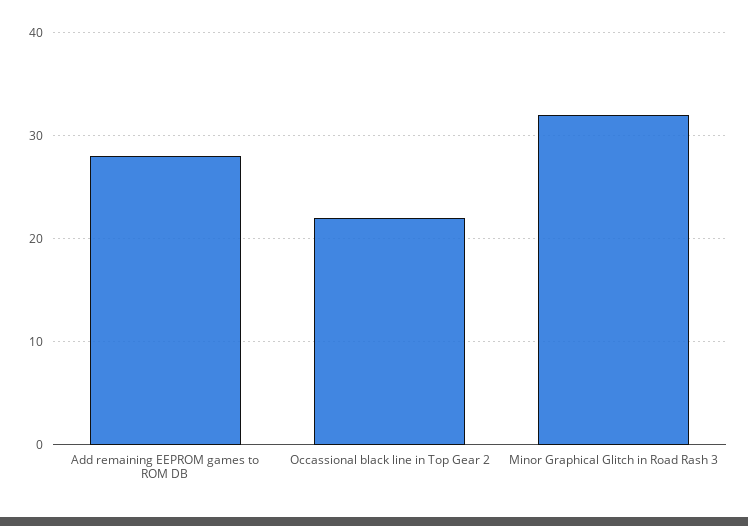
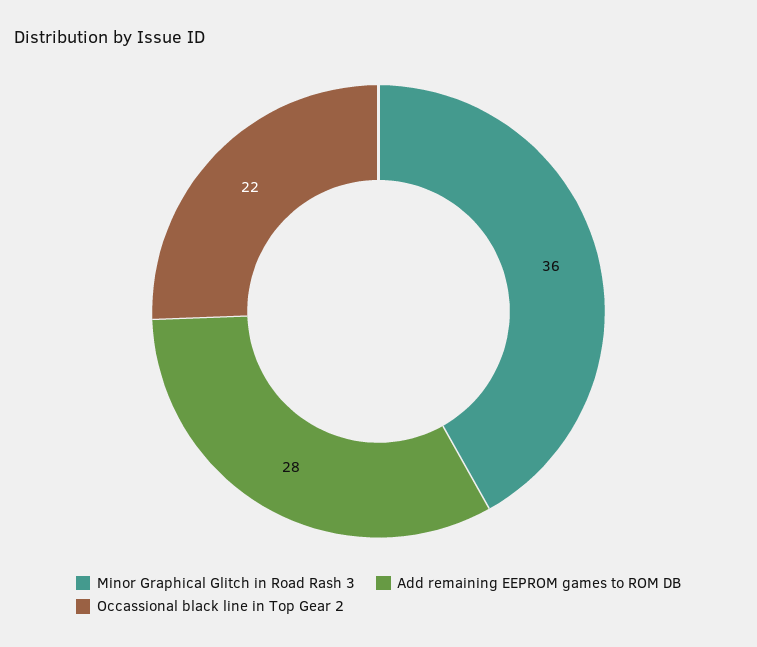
  {
    "Add remaining EEPROM games to ROM DB": 28,
    "Occassional black line in Top Gear 2": 22,
-   "Minor Graphical Glitch in Road Rash 3": 32
+   "Minor Graphical Glitch in Road Rash 3": 36
  }

